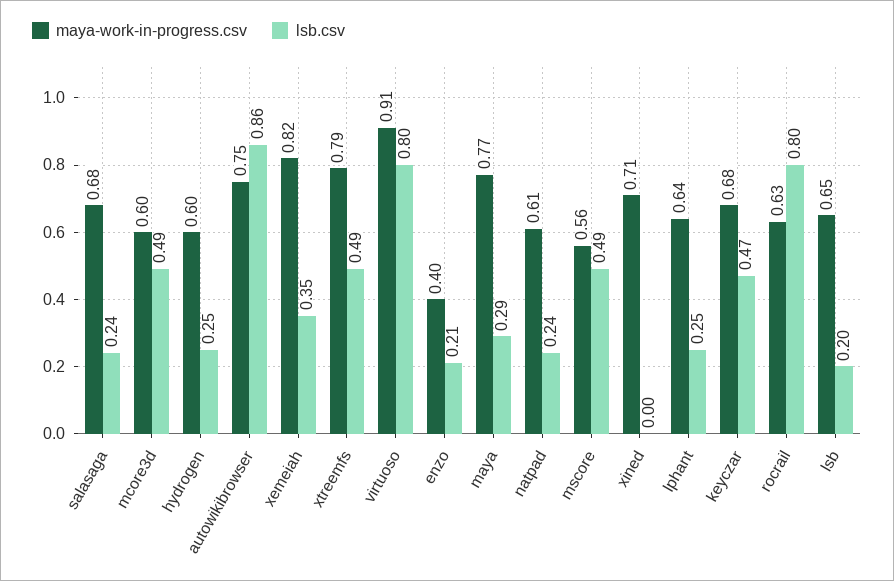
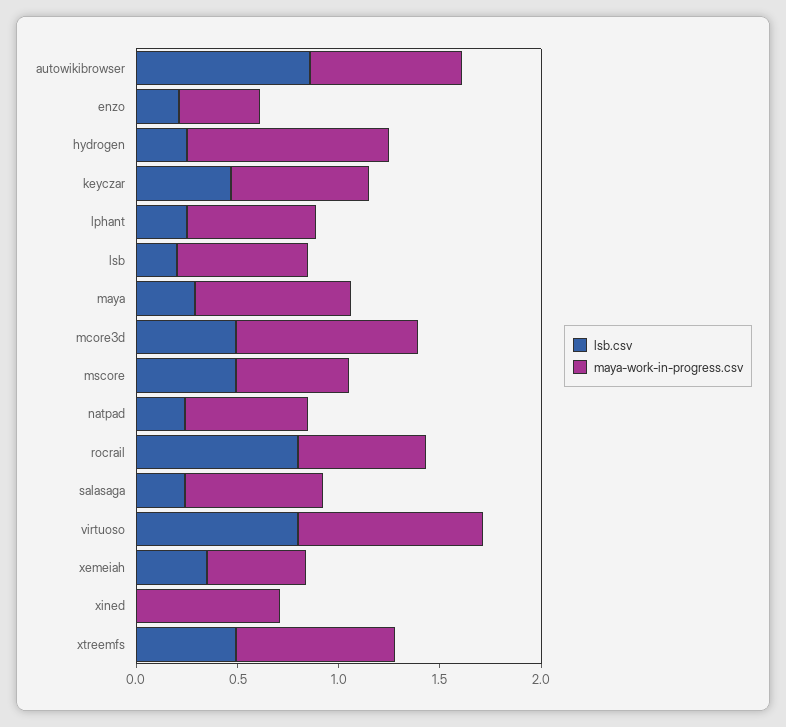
  {
    "maya-work-in-progress.csv": {
      "salasaga": 0.68,
-     "mcore3d": 0.6,
+     "mcore3d": 0.9,
-     "hydrogen": 0.6,
+     "hydrogen": 1,
      "autowikibrowser": 0.75,
-     "xemeiah": 0.82,
+     "xemeiah": 0.5,
      "xtreemfs": 0.79,
      "virtuoso": 0.91,
      "enzo": 0.4,
      "maya": 0.77,
      "natpad": 0.61,
      "mscore": 0.56,
      "xined": 0.71,
      "lphant": 0.64,
      "keyczar": 0.68,
      "rocrail": 0.63,
      "lsb": 0.65
    },
    "lsb.csv": {
      "salasaga": 0.24,
      "mcore3d": 0.49,
      "hydrogen": 0.25,
      "autowikibrowser": 0.86,
      "xemeiah": 0.35,
      "xtreemfs": 0.49,
      "virtuoso": 0.8,
      "enzo": 0.21,
      "maya": 0.29,
      "natpad": 0.24,
      "mscore": 0.49,
      "xined": 0,
      "lphant": 0.25,
      "keyczar": 0.47,
      "rocrail": 0.8,
      "lsb": 0.2
    }
  }

